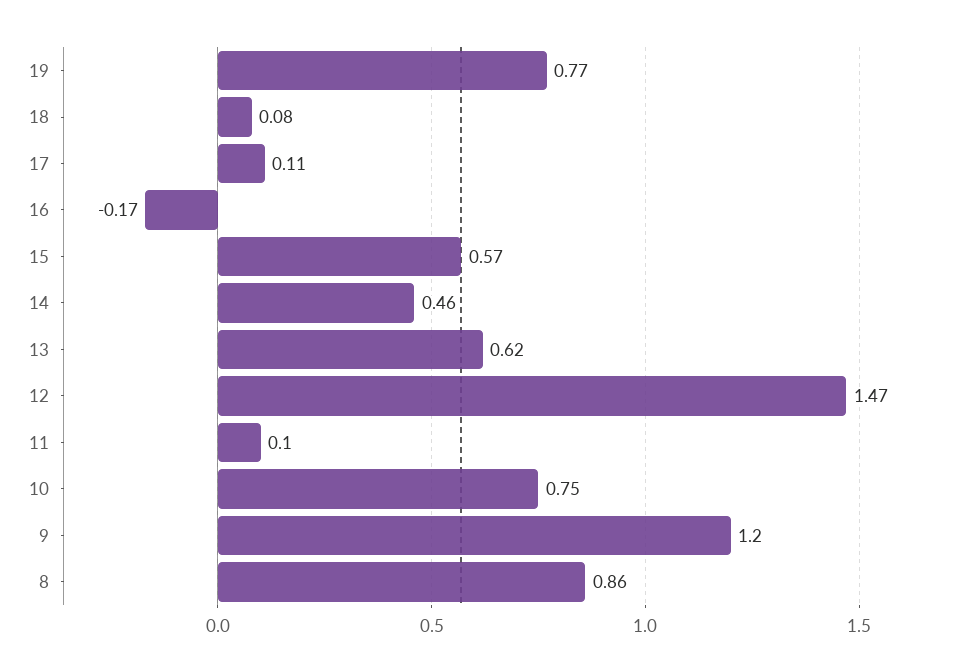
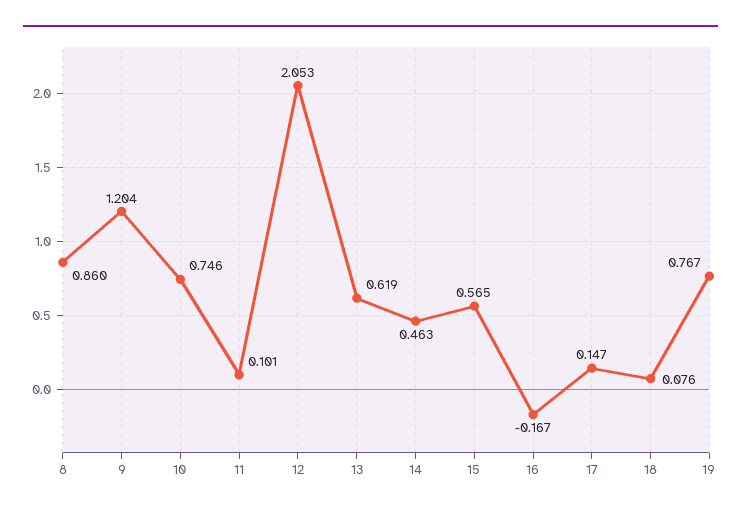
  {
    "19": 0.767,
    "18": 0.076,
-   "17": 0.11,
+   "17": 0.147,
    "16": -0.167,
    "15": 0.565,
    "14": 0.463,
    "13": 0.619,
-   "12": 1.47,
+   "12": 2.053,
    "11": 0.101,
    "10": 0.746,
    "9": 1.204,
    "8": 0.86
  }

